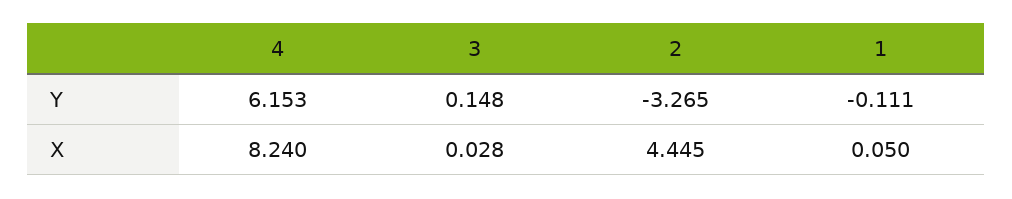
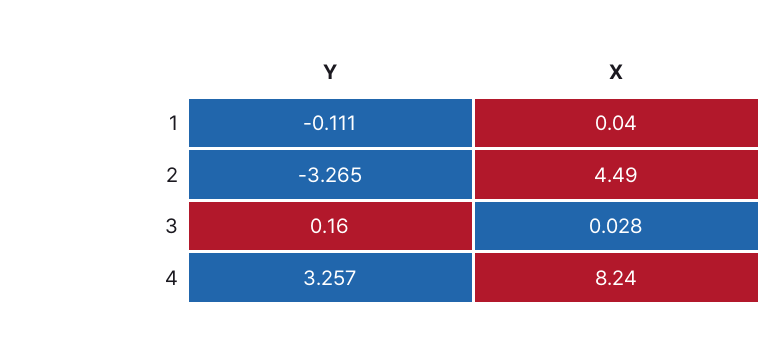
  {
    "4": {
-     "Y": 6.153,
+     "Y": 3.257,
      "X": 8.24
    },
    "3": {
-     "Y": 0.148,
+     "Y": 0.16,
      "X": 0.028
    },
    "2": {
      "Y": -3.265,
-     "X": 4.445
+     "X": 4.49
    },
    "1": {
      "Y": -0.111,
-     "X": 0.05
+     "X": 0.04
    }
  }

